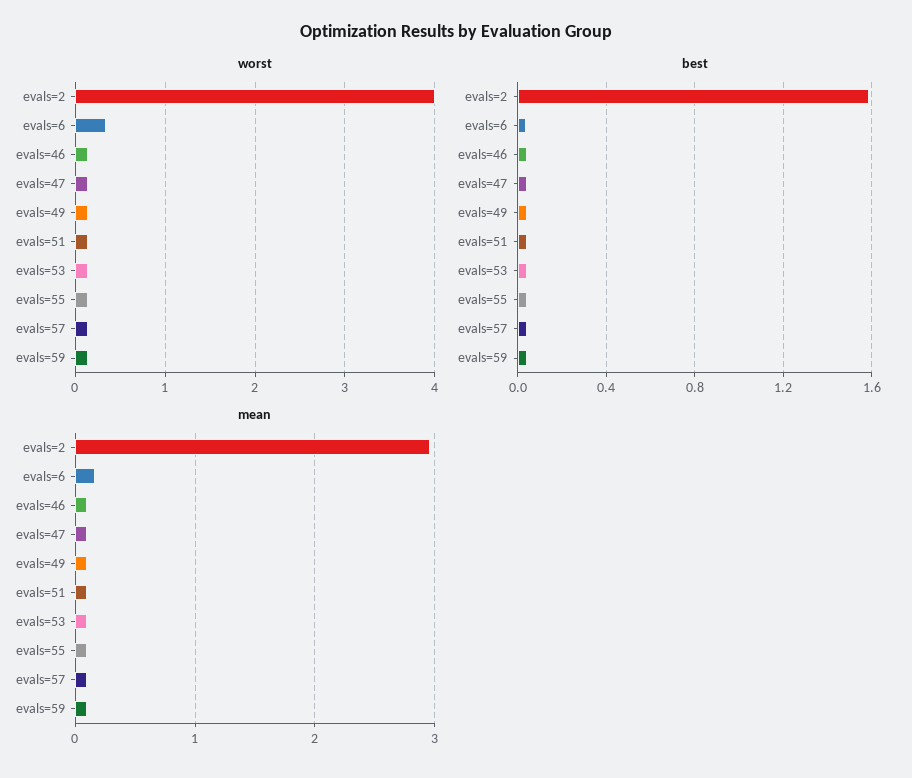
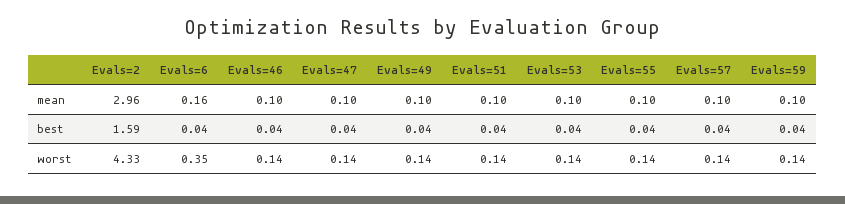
  {
    "worst": {
-     "evals=2": 4,
+     "evals=2": 4.33,
      "evals=6": 0.35,
      "evals=46": 0.14,
      "evals=47": 0.14,
      "evals=49": 0.14,
      "evals=51": 0.14,
      "evals=53": 0.14,
      "evals=55": 0.14,
      "evals=57": 0.14,
      "evals=59": 0.14
    },
    "best": {
      "evals=2": 1.59,
      "evals=6": 0.04,
      "evals=46": 0.04,
      "evals=47": 0.04,
      "evals=49": 0.04,
      "evals=51": 0.04,
      "evals=53": 0.04,
      "evals=55": 0.04,
      "evals=57": 0.04,
      "evals=59": 0.04
    },
    "mean": {
      "evals=2": 2.96,
      "evals=6": 0.16,
      "evals=46": 0.1,
      "evals=47": 0.1,
      "evals=49": 0.1,
      "evals=51": 0.1,
      "evals=53": 0.1,
      "evals=55": 0.1,
      "evals=57": 0.1,
      "evals=59": 0.1
    }
  }

